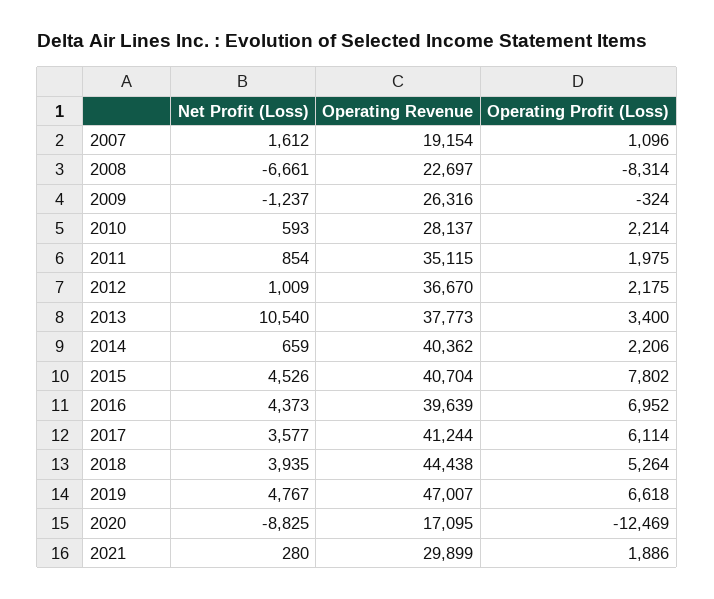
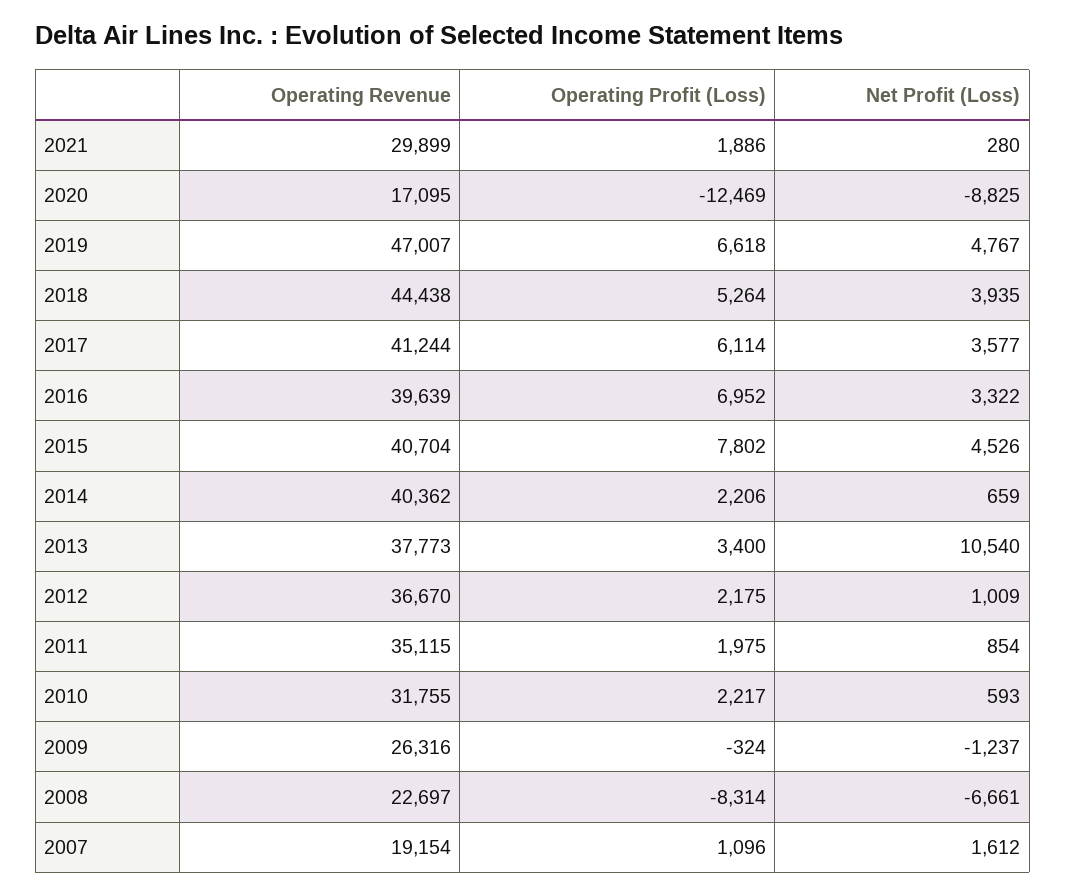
  {
    "Net Profit (Loss)": {
      "2007": 1612,
      "2008": -6661,
      "2009": -1237,
      "2010": 593,
      "2011": 854,
      "2012": 1009,
      "2013": 10540,
      "2014": 659,
      "2015": 4526,
-     "2016": 4373,
+     "2016": 3322,
      "2017": 3577,
      "2018": 3935,
      "2019": 4767,
      "2020": -8825,
      "2021": 280
    },
    "Operating Revenue": {
      "2007": 19154,
      "2008": 22697,
      "2009": 26316,
-     "2010": 28137,
+     "2010": 31755,
      "2011": 35115,
      "2012": 36670,
      "2013": 37773,
      "2014": 40362,
      "2015": 40704,
      "2016": 39639,
      "2017": 41244,
      "2018": 44438,
      "2019": 47007,
      "2020": 17095,
      "2021": 29899
    },
    "Operating Profit (Loss)": {
      "2007": 1096,
      "2008": -8314,
      "2009": -324,
-     "2010": 2214,
+     "2010": 2217,
      "2011": 1975,
      "2012": 2175,
      "2013": 3400,
      "2014": 2206,
      "2015": 7802,
      "2016": 6952,
      "2017": 6114,
      "2018": 5264,
      "2019": 6618,
      "2020": -12469,
      "2021": 1886
    }
  }

